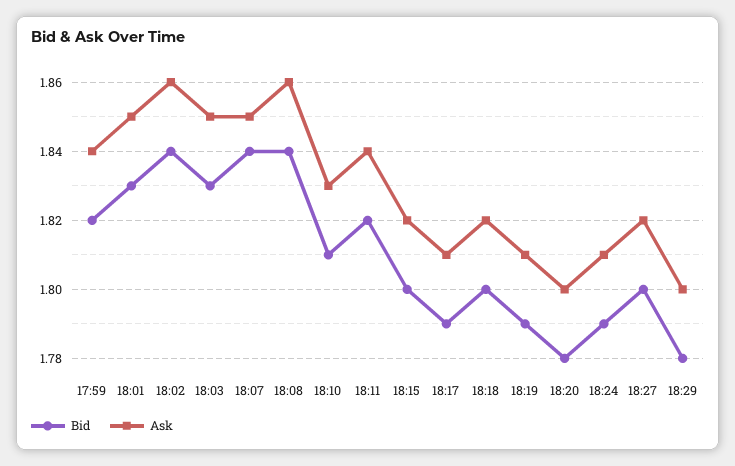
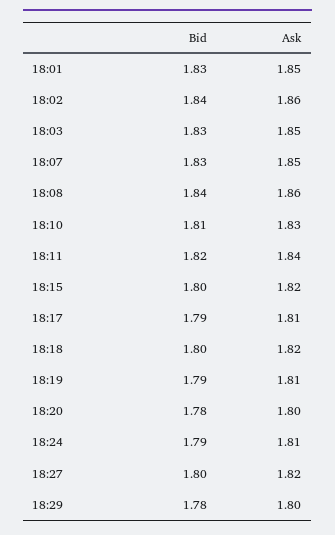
  {
    "Bid": {
-     "17:59": 1.82,
      "18:01": 1.83,
      "18:02": 1.84,
      "18:03": 1.83,
-     "18:07": 1.84,
+     "18:07": 1.83,
      "18:08": 1.84,
      "18:10": 1.81,
      "18:11": 1.82,
      "18:15": 1.8,
      "18:17": 1.79,
      "18:18": 1.8,
      "18:19": 1.79,
      "18:20": 1.78,
      "18:24": 1.79,
      "18:27": 1.8,
      "18:29": 1.78
    },
    "Ask": {
-     "17:59": 1.84,
      "18:01": 1.85,
      "18:02": 1.86,
      "18:03": 1.85,
      "18:07": 1.85,
      "18:08": 1.86,
      "18:10": 1.83,
      "18:11": 1.84,
      "18:15": 1.82,
      "18:17": 1.81,
      "18:18": 1.82,
      "18:19": 1.81,
      "18:20": 1.8,
      "18:24": 1.81,
      "18:27": 1.82,
      "18:29": 1.8
    }
  }

